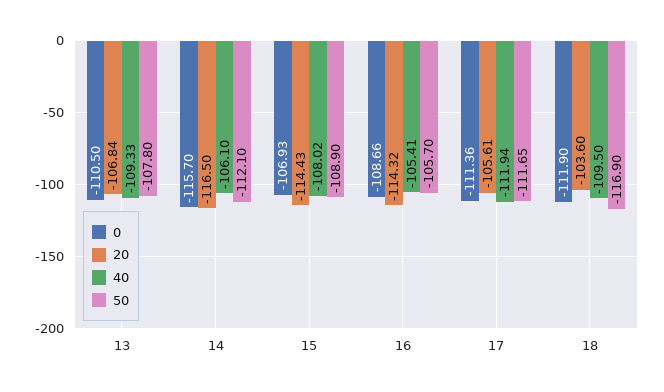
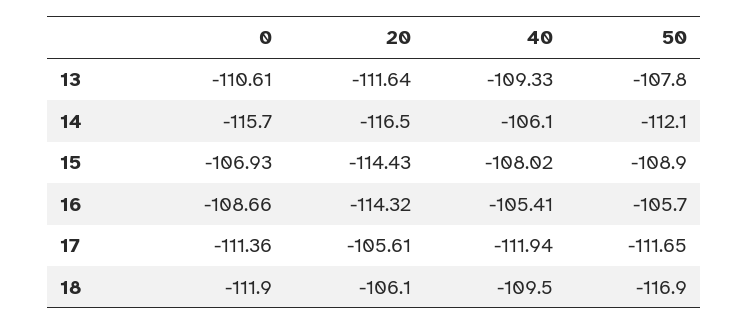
  {
    "0": {
-     "13": -110.5,
+     "13": -110.61,
      "14": -115.7,
      "15": -106.93,
      "16": -108.66,
      "17": -111.36,
      "18": -111.9
    },
    "20": {
-     "13": -106.84,
+     "13": -111.64,
      "14": -116.5,
      "15": -114.43,
      "16": -114.32,
      "17": -105.61,
-     "18": -103.6
+     "18": -106.1
    },
    "40": {
      "13": -109.33,
      "14": -106.1,
      "15": -108.02,
      "16": -105.41,
      "17": -111.94,
      "18": -109.5
    },
    "50": {
      "13": -107.8,
      "14": -112.1,
      "15": -108.9,
      "16": -105.7,
      "17": -111.65,
      "18": -116.9
    }
  }

